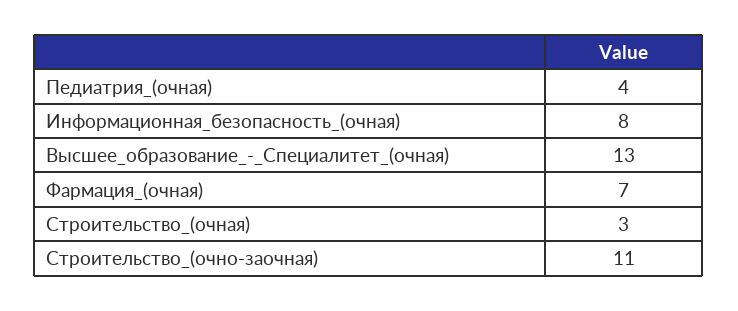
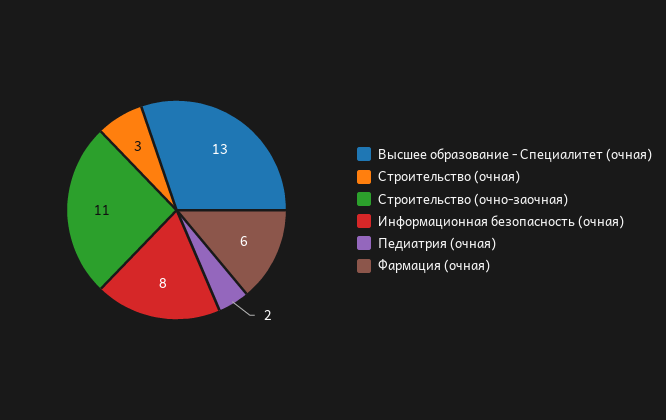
  {
-   "Педиатрия_(очная)": 4,
+   "Педиатрия_(очная)": 2,
    "Информационная_безопасность_(очная)": 8,
    "Высшее_образование_-_Специалитет_(очная)": 13,
-   "Фармация_(очная)": 7,
+   "Фармация_(очная)": 6,
    "Строительство_(очная)": 3,
    "Строительство_(очно-заочная)": 11
  }

